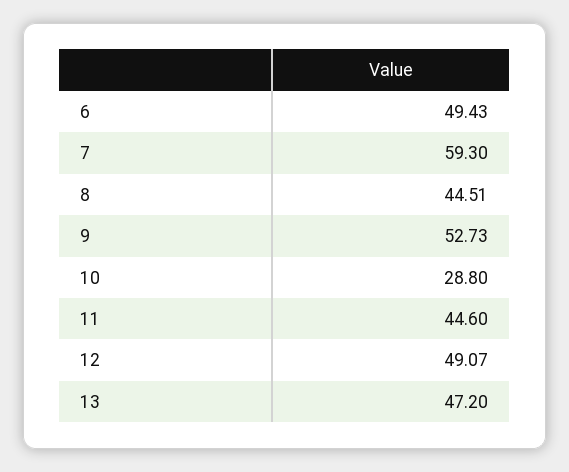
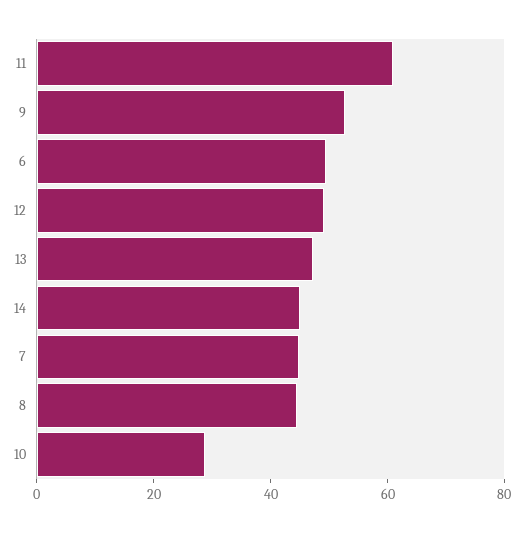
  {
    "6": 49.43,
-   "7": 59.3,
+   "7": 45,
    "8": 44.51,
    "9": 52.73,
    "10": 28.8,
-   "11": 44.6,
+   "11": 60,
    "12": 49.07,
-   "13": 47.2
+   "13": 47.2,
+   "14": 45
  }

